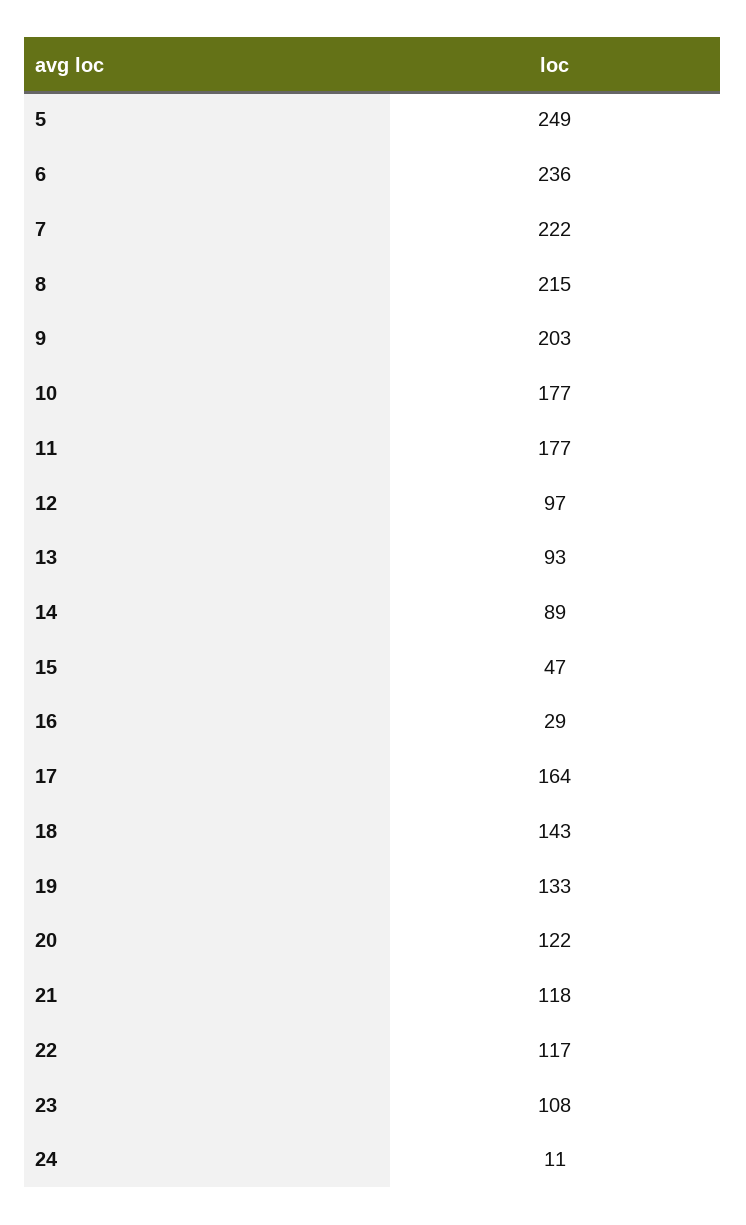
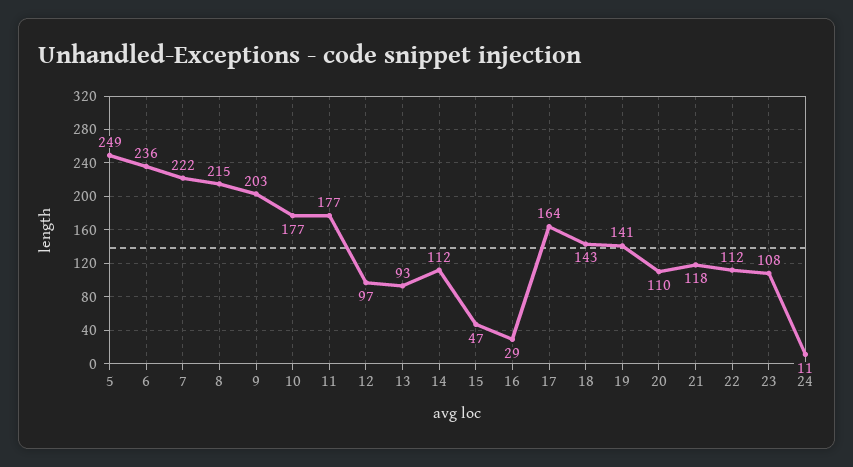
  {
    "5": 249,
    "6": 236,
    "7": 222,
    "8": 215,
    "9": 203,
    "10": 177,
    "11": 177,
    "12": 97,
    "13": 93,
-   "14": 89,
+   "14": 112,
    "15": 47,
    "16": 29,
    "17": 164,
    "18": 143,
-   "19": 133,
+   "19": 141,
-   "20": 122,
+   "20": 110,
    "21": 118,
-   "22": 117,
+   "22": 112,
    "23": 108,
    "24": 11
  }

